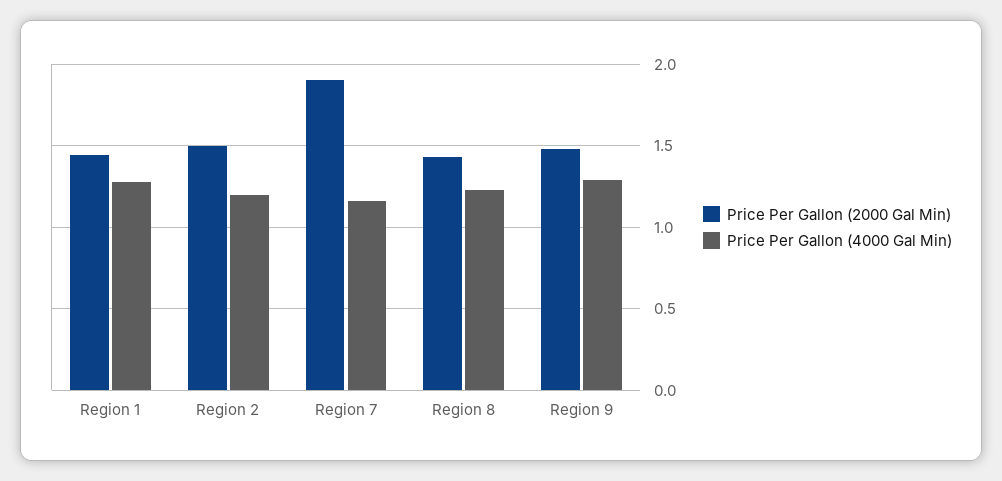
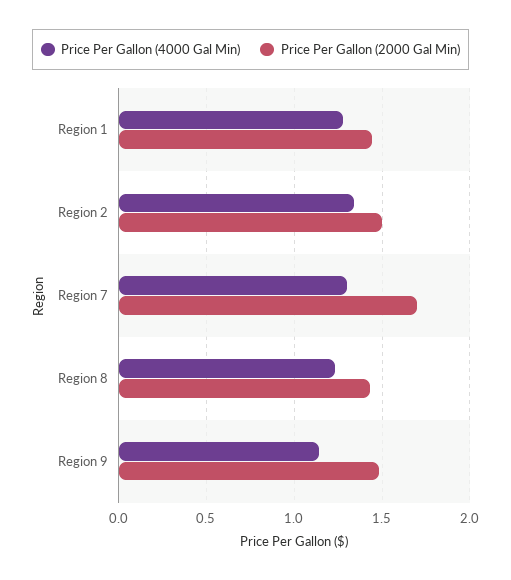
  {
    "Price Per Gallon (2000 Gal Min)": {
      "Region 1": 1.45,
      "Region 2": 1.5,
-     "Region 7": 1.9,
+     "Region 7": 1.7,
      "Region 8": 1.45,
      "Region 9": 1.5
    },
    "Price Per Gallon (4000 Gal Min)": {
      "Region 1": 1.3,
-     "Region 2": 1.2,
+     "Region 2": 1.35,
-     "Region 7": 1.15,
+     "Region 7": 1.3,
      "Region 8": 1.25,
-     "Region 9": 1.3
+     "Region 9": 1.15
    }
  }

